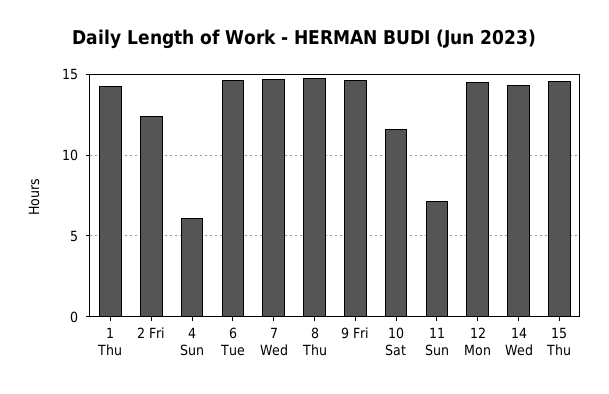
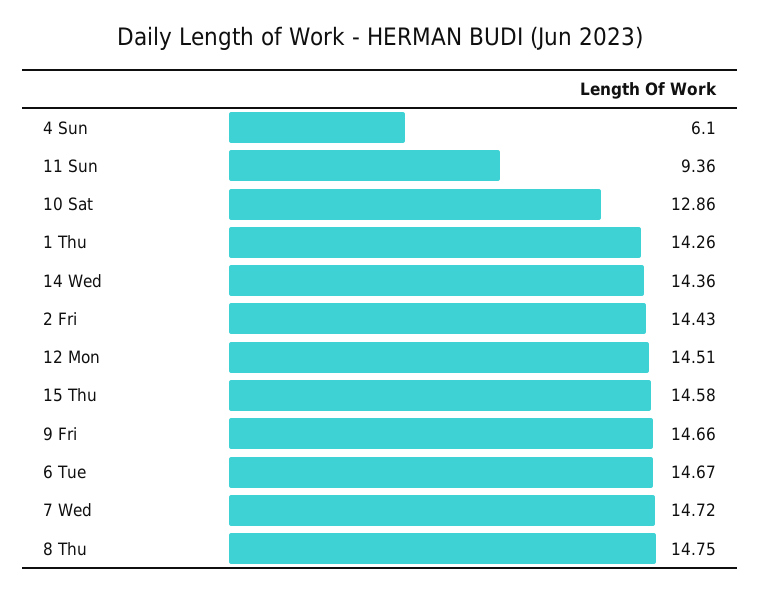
  {
    "1 Thu": 14.26,
-   "2 Fri": 12.5,
+   "2 Fri": 14.43,
    "4 Sun": 6.1,
    "6 Tue": 14.67,
    "7 Wed": 14.72,
    "8 Thu": 14.75,
    "9 Fri": 14.66,
-   "10 Sat": 11.5,
+   "10 Sat": 12.86,
-   "11 Sun": 7,
+   "11 Sun": 9.36,
    "12 Mon": 14.51,
    "14 Wed": 14.36,
    "15 Thu": 14.58
  }

